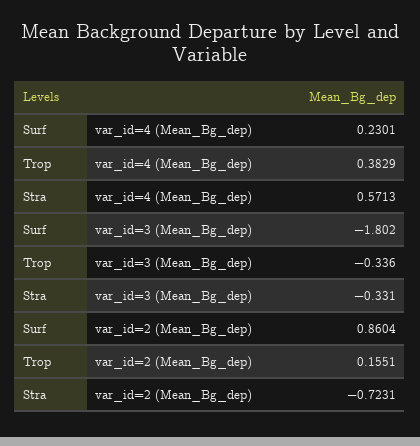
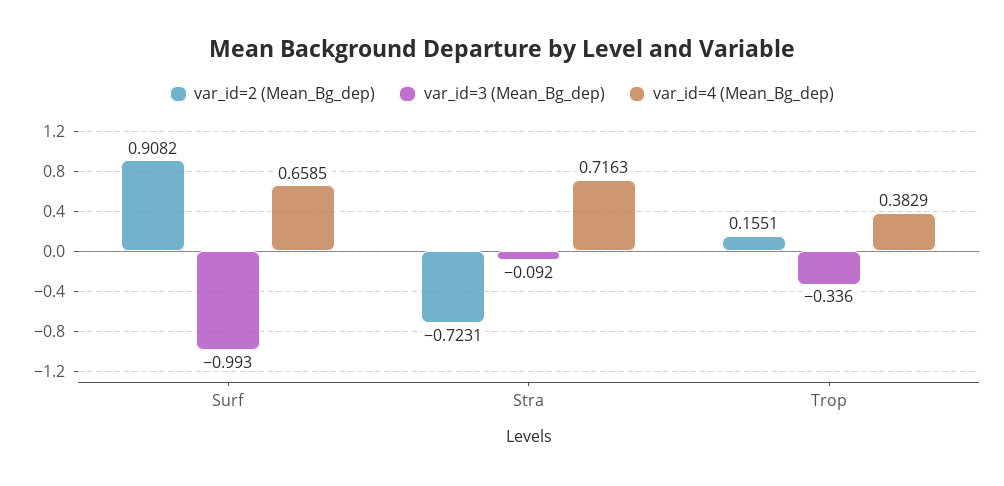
  {
    "var_id=4 (Mean_Bg_dep)": {
-     "Surf": 0.2301,
+     "Surf": 0.6585,
      "Trop": 0.3829,
-     "Stra": 0.5713
+     "Stra": 0.7163
    },
    "var_id=3 (Mean_Bg_dep)": {
-     "Surf": -1.802,
+     "Surf": -0.993,
      "Trop": -0.336,
-     "Stra": -0.331
+     "Stra": -0.092
    },
    "var_id=2 (Mean_Bg_dep)": {
-     "Surf": 0.8604,
+     "Surf": 0.9082,
      "Trop": 0.1551,
      "Stra": -0.7231
    }
  }

